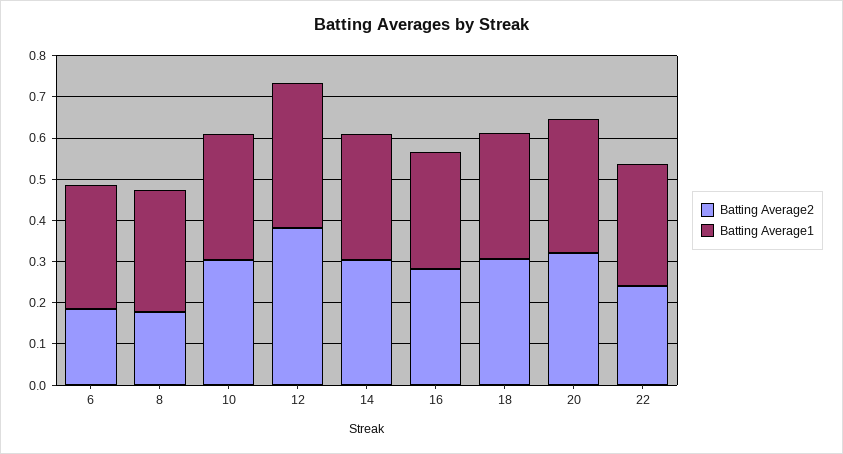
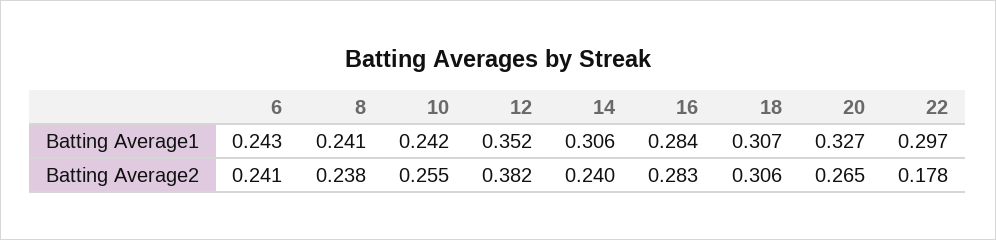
  {
    "Batting Average2": {
-     "6": 0.18,
+     "6": 0.241,
-     "8": 0.18,
+     "8": 0.238,
-     "10": 0.3,
+     "10": 0.255,
      "12": 0.382,
-     "14": 0.3,
+     "14": 0.24,
      "16": 0.283,
      "18": 0.306,
-     "20": 0.32,
+     "20": 0.265,
-     "22": 0.24
+     "22": 0.178
    },
    "Batting Average1": {
-     "6": 0.3,
+     "6": 0.243,
-     "8": 0.3,
+     "8": 0.241,
-     "10": 0.3,
+     "10": 0.242,
      "12": 0.352,
      "14": 0.306,
      "16": 0.284,
      "18": 0.307,
      "20": 0.327,
      "22": 0.297
    }
  }

